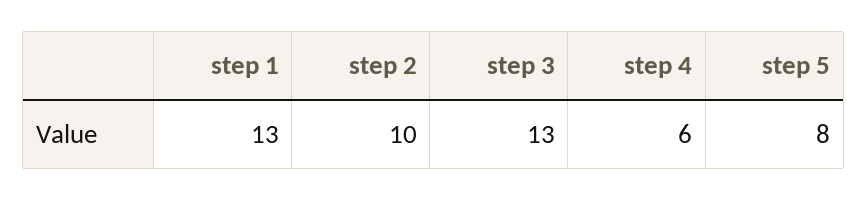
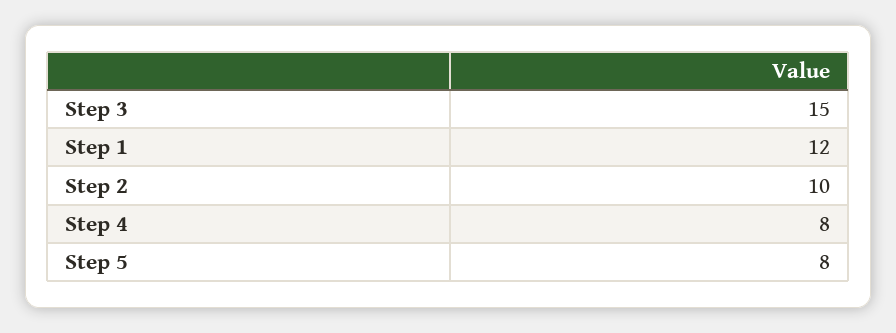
  {
-   "step 1": 13,
+   "step 1": 12,
    "step 2": 10,
-   "step 3": 13,
+   "step 3": 15,
-   "step 4": 6,
+   "step 4": 8,
    "step 5": 8
  }

